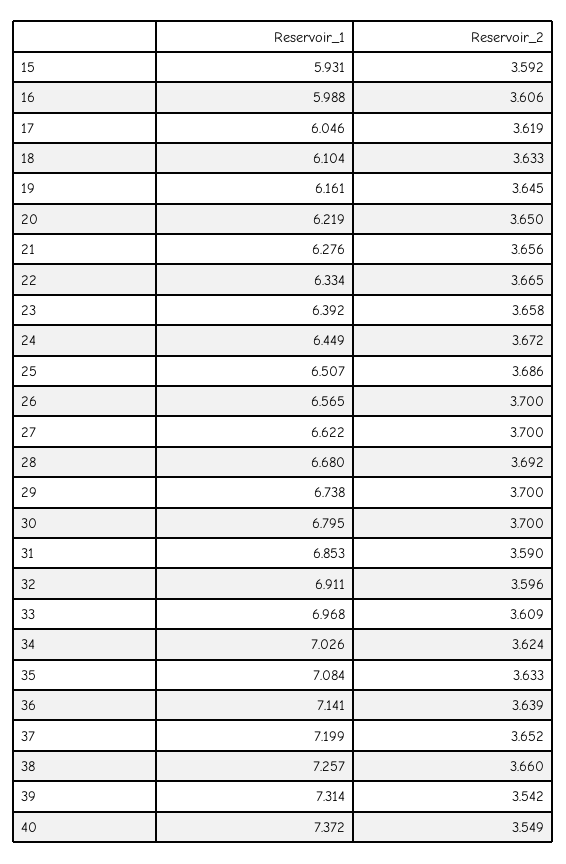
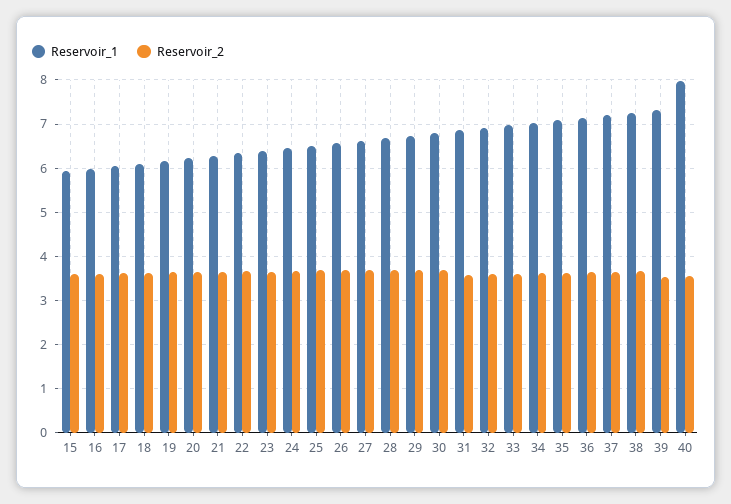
  {
    "Reservoir_1": {
      "15": 5.931,
      "16": 5.988,
      "17": 6.046,
      "18": 6.104,
      "19": 6.161,
      "20": 6.219,
      "21": 6.276,
      "22": 6.334,
      "23": 6.392,
      "24": 6.449,
      "25": 6.507,
      "26": 6.565,
      "27": 6.622,
      "28": 6.68,
      "29": 6.738,
      "30": 6.795,
      "31": 6.853,
      "32": 6.911,
      "33": 6.968,
      "34": 7.026,
      "35": 7.084,
      "36": 7.141,
      "37": 7.199,
      "38": 7.257,
      "39": 7.314,
-     "40": 7.372
+     "40": 8
    },
    "Reservoir_2": {
      "15": 3.592,
      "16": 3.606,
      "17": 3.619,
      "18": 3.633,
      "19": 3.645,
      "20": 3.65,
      "21": 3.656,
      "22": 3.665,
      "23": 3.658,
      "24": 3.672,
      "25": 3.686,
      "26": 3.7,
      "27": 3.7,
      "28": 3.692,
      "29": 3.7,
      "30": 3.7,
      "31": 3.59,
      "32": 3.596,
      "33": 3.609,
      "34": 3.624,
      "35": 3.633,
      "36": 3.639,
      "37": 3.652,
      "38": 3.66,
      "39": 3.542,
      "40": 3.549
    }
  }

